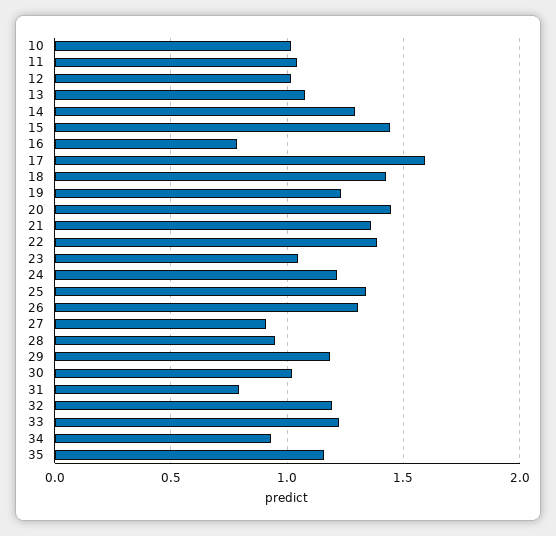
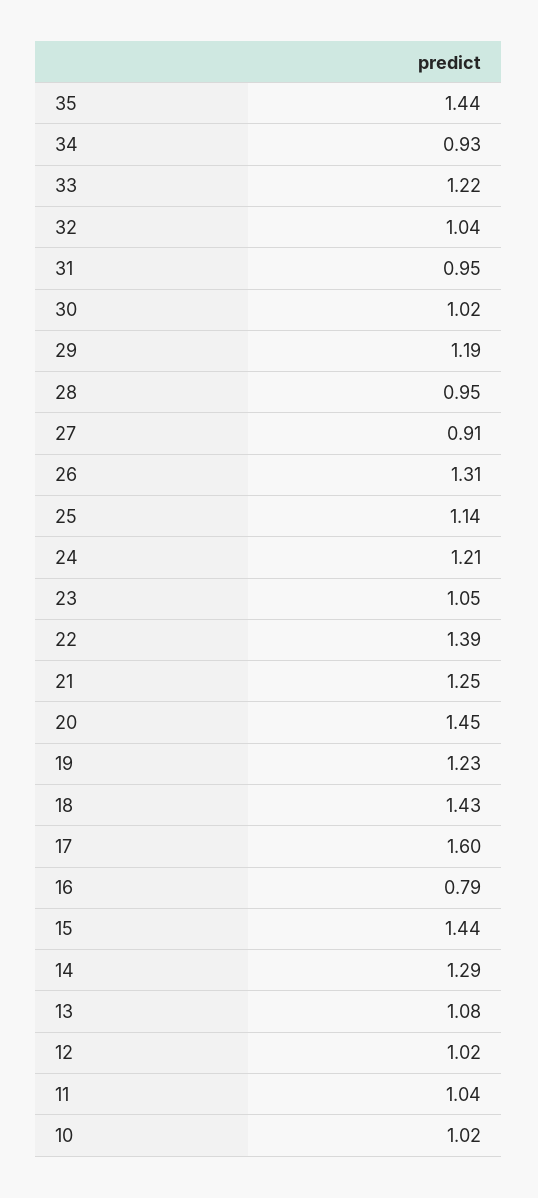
  {
    "10": 1.02,
    "11": 1.04,
    "12": 1.02,
    "13": 1.08,
    "14": 1.29,
    "15": 1.44,
    "16": 0.79,
    "17": 1.6,
    "18": 1.43,
    "19": 1.23,
    "20": 1.45,
-   "21": 1.35,
+   "21": 1.25,
    "22": 1.39,
    "23": 1.05,
    "24": 1.21,
-   "25": 1.35,
+   "25": 1.14,
    "26": 1.31,
    "27": 0.91,
    "28": 0.95,
    "29": 1.19,
    "30": 1.02,
-   "31": 0.8,
+   "31": 0.95,
-   "32": 1.2,
+   "32": 1.04,
    "33": 1.22,
    "34": 0.93,
-   "35": 1.15
+   "35": 1.44
  }

